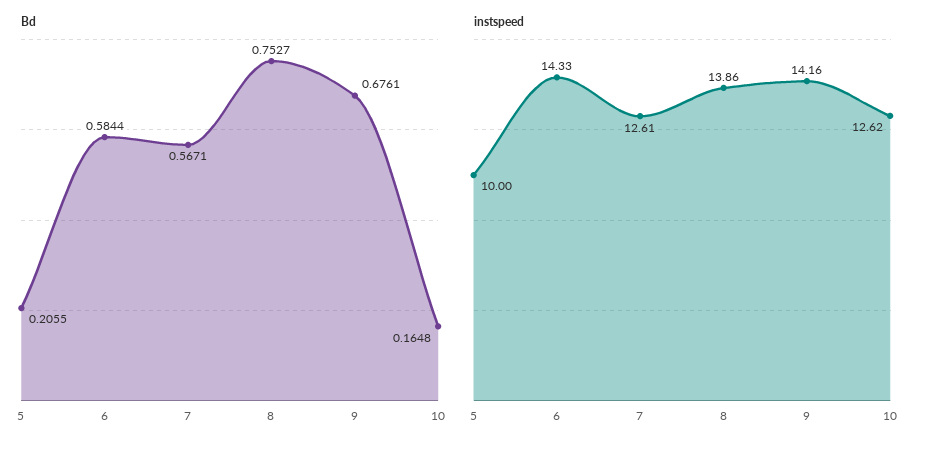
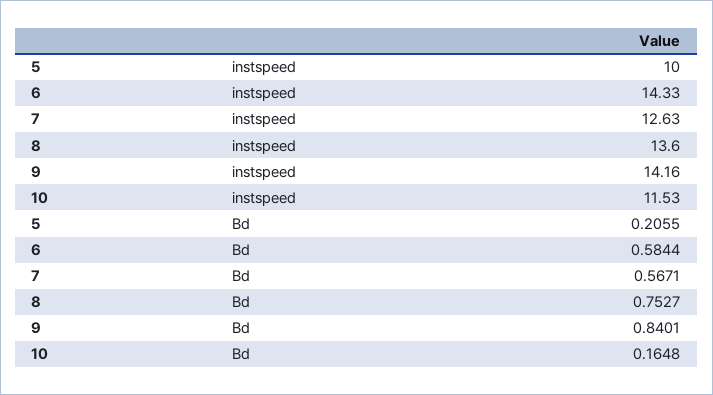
  {
    "Bd": {
      "5": 0.2055,
      "6": 0.5844,
      "7": 0.5671,
      "8": 0.7527,
-     "9": 0.6761,
+     "9": 0.8401,
      "10": 0.1648
    },
    "instspeed": {
      "5": 10,
      "6": 14.33,
-     "7": 12.61,
+     "7": 12.63,
-     "8": 13.86,
+     "8": 13.6,
      "9": 14.16,
-     "10": 12.62
+     "10": 11.53
    }
  }

